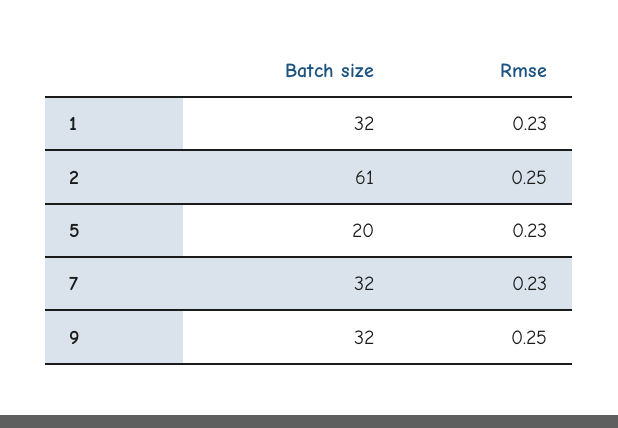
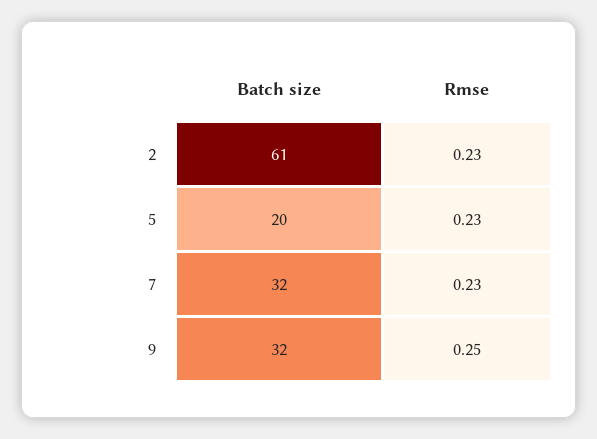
  {
    "Batch size": {
-     "1": 32,
      "2": 61,
      "5": 20,
      "7": 32,
      "9": 32
    },
    "Rmse": {
-     "1": 0.23,
-     "2": 0.25,
+     "2": 0.23,
      "5": 0.23,
      "7": 0.23,
      "9": 0.25
    }
  }

